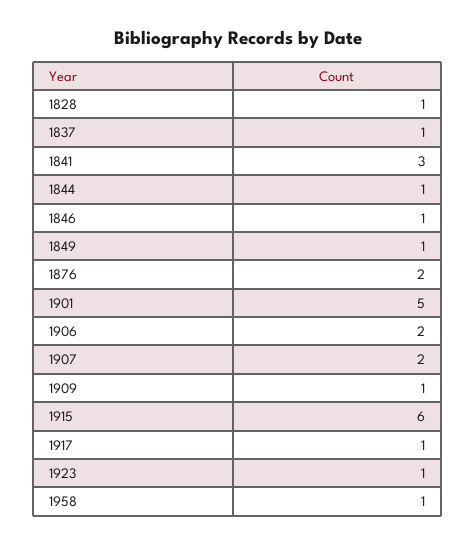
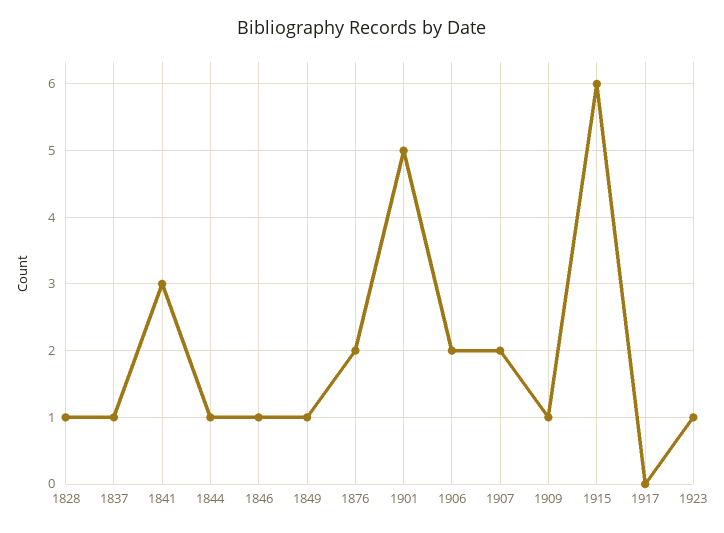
  {
    "1828": 1,
    "1837": 1,
    "1841": 3,
    "1844": 1,
    "1846": 1,
    "1849": 1,
    "1876": 2,
    "1901": 5,
    "1906": 2,
    "1907": 2,
    "1909": 1,
    "1915": 6,
-   "1917": 1,
+   "1917": 0,
-   "1923": 1,
+   "1923": 1
-   "1958": 1
  }

